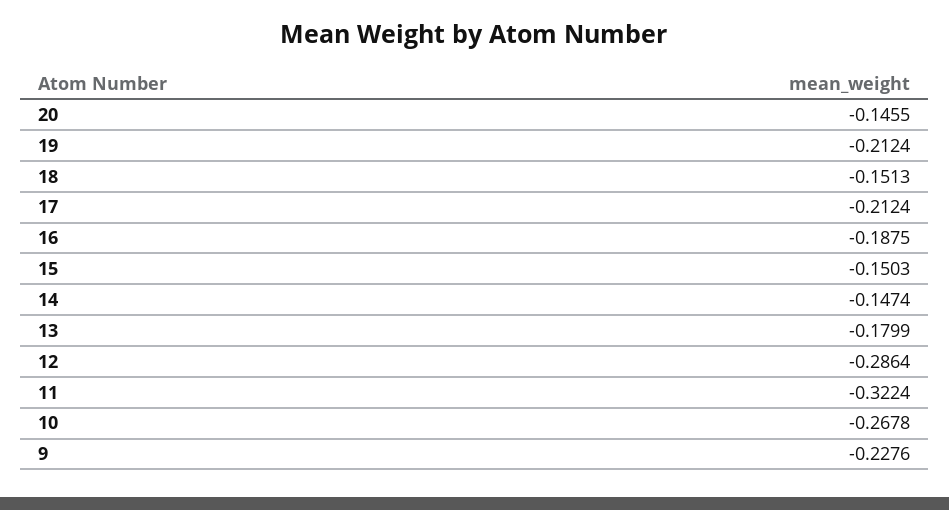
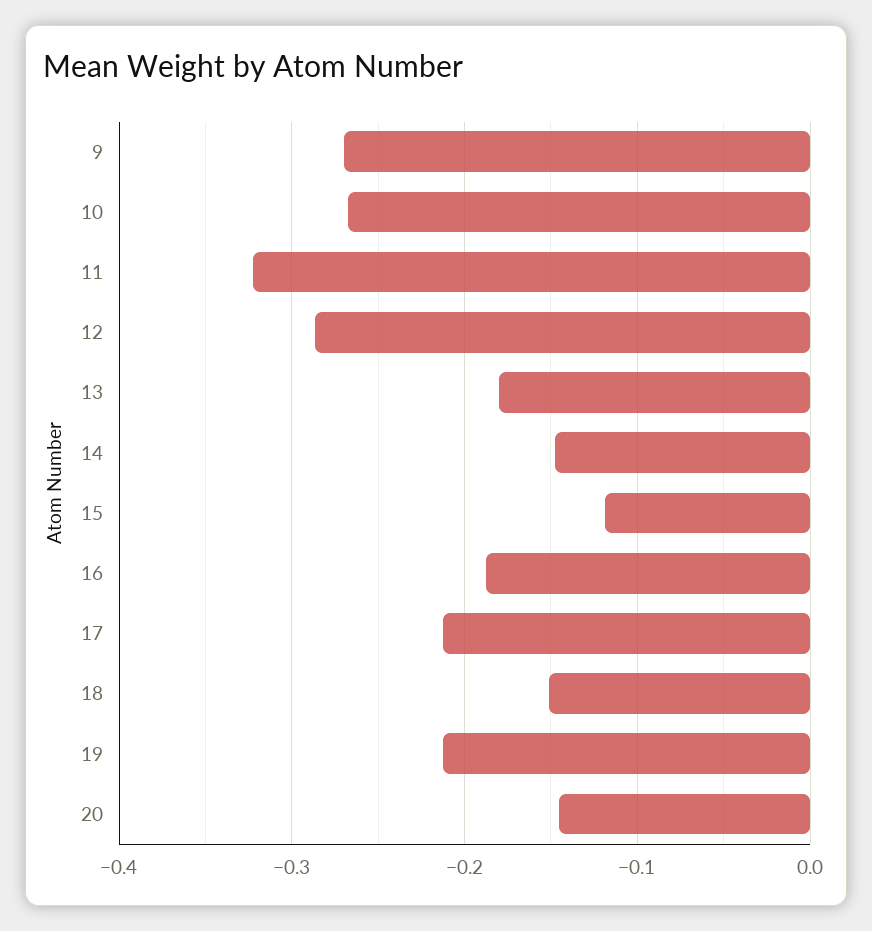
  {
    "20": -0.1455,
    "19": -0.2124,
    "18": -0.1513,
    "17": -0.2124,
    "16": -0.1875,
-   "15": -0.1503,
+   "15": -0.12,
    "14": -0.1474,
    "13": -0.1799,
    "12": -0.2864,
    "11": -0.3224,
    "10": -0.2678,
-   "9": -0.2276
+   "9": -0.27
  }

